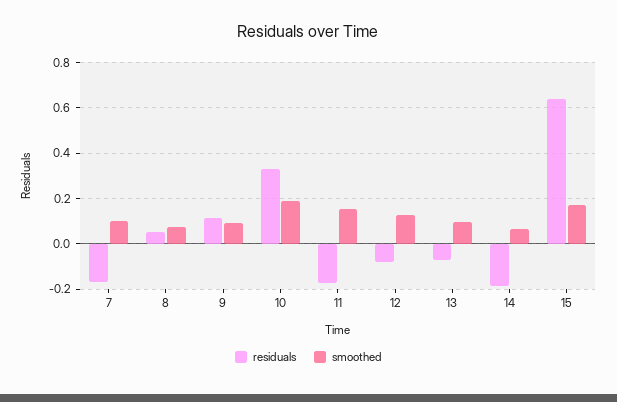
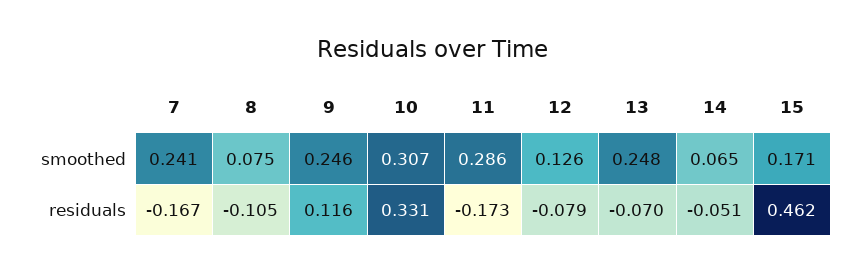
  {
    "residuals": {
      "7": -0.167,
-     "8": 0.05,
+     "8": -0.105,
      "9": 0.116,
      "10": 0.331,
      "11": -0.173,
      "12": -0.079,
      "13": -0.07,
-     "14": -0.2,
+     "14": -0.051,
-     "15": 0.65
+     "15": 0.462
    },
    "smoothed": {
-     "7": 0.1,
+     "7": 0.241,
      "8": 0.075,
-     "9": 0.1,
+     "9": 0.246,
-     "10": 0.2,
+     "10": 0.307,
-     "11": 0.15,
+     "11": 0.286,
      "12": 0.126,
-     "13": 0.1,
+     "13": 0.248,
      "14": 0.065,
      "15": 0.171
    }
  }

